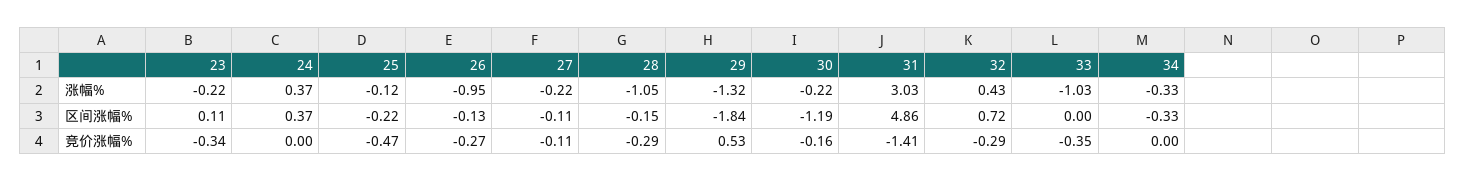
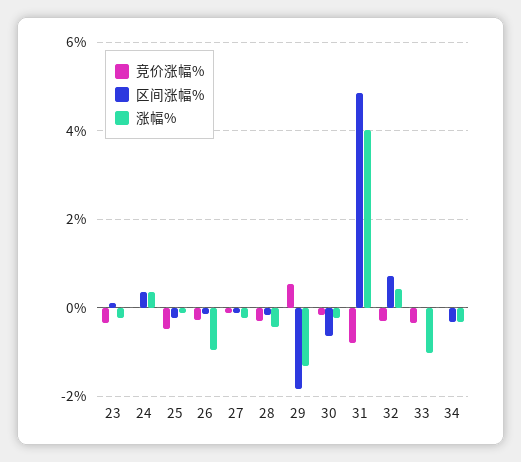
  {
    "涨幅%": {
      "23": -0.22,
      "24": 0.37,
      "25": -0.12,
      "26": -0.95,
      "27": -0.22,
-     "28": -1.05,
+     "28": -0.4,
      "29": -1.32,
      "30": -0.22,
-     "31": 3.03,
+     "31": 4,
      "32": 0.43,
      "33": -1.03,
      "34": -0.33
    },
    "区间涨幅%": {
      "23": 0.11,
      "24": 0.37,
      "25": -0.22,
      "26": -0.13,
      "27": -0.11,
      "28": -0.15,
      "29": -1.84,
-     "30": -1.19,
+     "30": -0.6,
      "31": 4.86,
      "32": 0.72,
      "33": 0,
      "34": -0.33
    },
    "竞价涨幅%": {
      "23": -0.34,
      "24": 0,
      "25": -0.47,
      "26": -0.27,
      "27": -0.11,
      "28": -0.29,
      "29": 0.53,
      "30": -0.16,
-     "31": -1.41,
+     "31": -0.8,
      "32": -0.29,
      "33": -0.35,
      "34": 0
    }
  }

